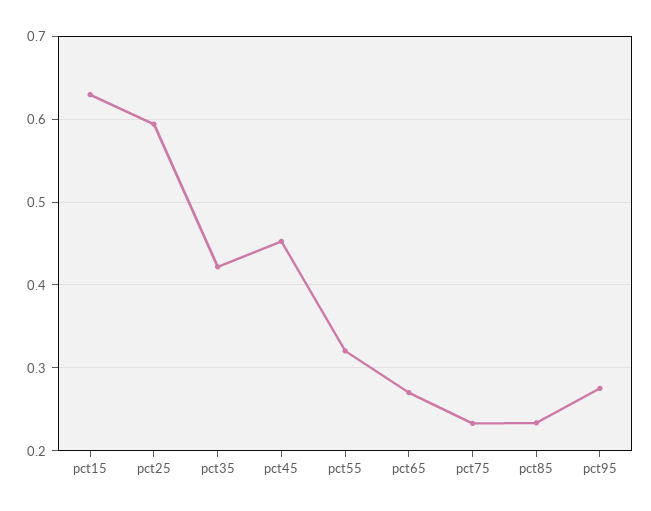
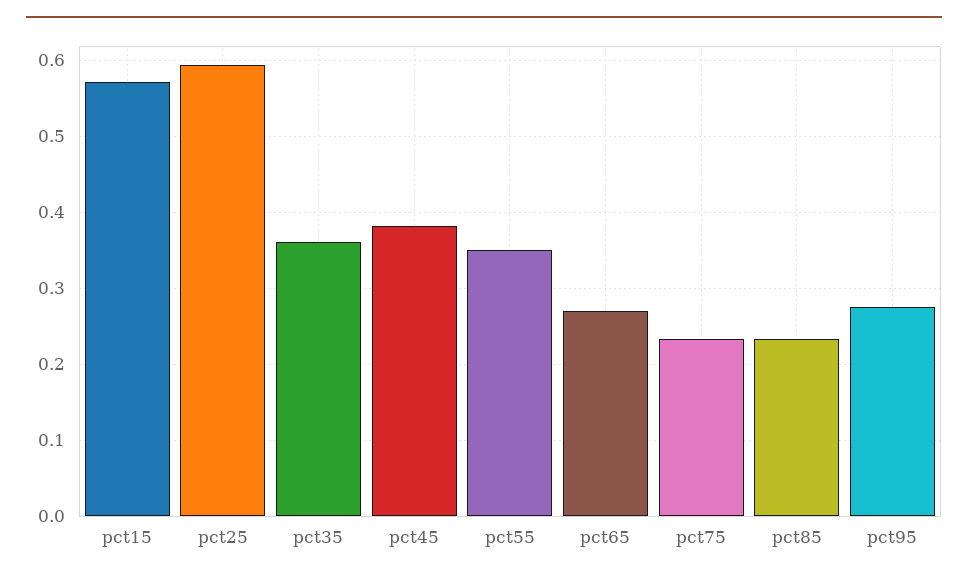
  {
-   "pct15": 0.63,
+   "pct15": 0.57,
    "pct25": 0.59,
-   "pct35": 0.42,
+   "pct35": 0.36,
-   "pct45": 0.45,
+   "pct45": 0.38,
-   "pct55": 0.32,
+   "pct55": 0.35,
    "pct65": 0.27,
    "pct75": 0.23,
    "pct85": 0.23,
    "pct95": 0.28
  }

